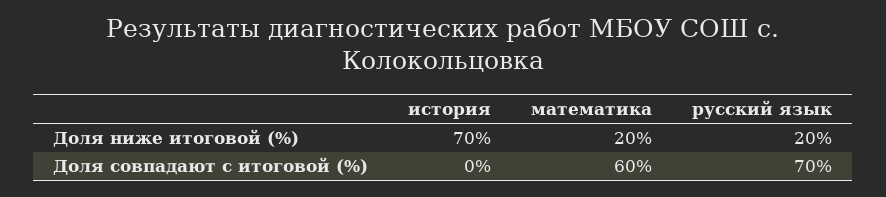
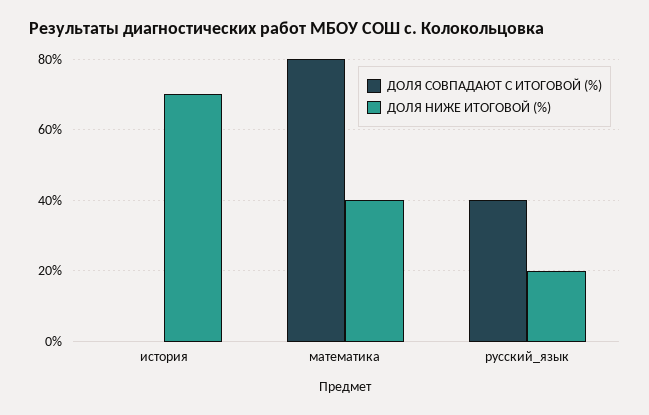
  {
    "Доля ниже итоговой (%)": {
      "история": 70,
-     "математика": 20,
+     "математика": 40,
      "русский язык": 20
    },
    "Доля совпадают с итоговой (%)": {
      "история": 0,
-     "математика": 60,
+     "математика": 80,
-     "русский язык": 70
+     "русский язык": 40
    }
  }

